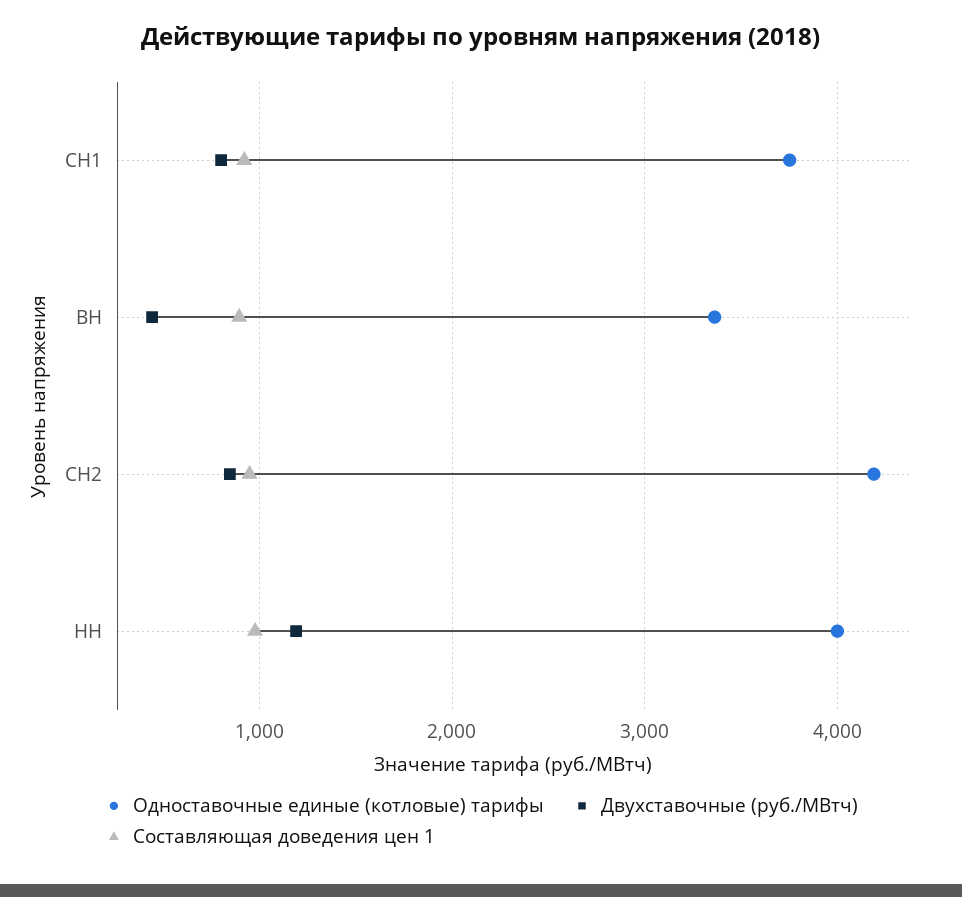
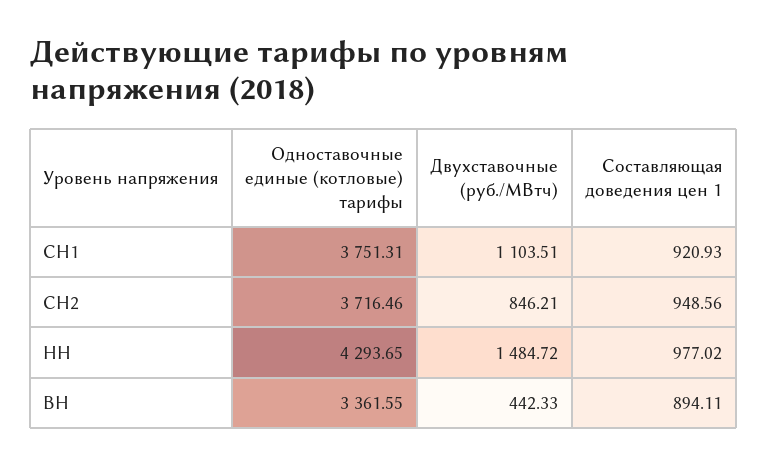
  {
    "Одноставочные единые (котловые) тарифы": {
      "СН1": 3751.31,
      "ВН": 3361.55,
-     "СН2": 4200,
+     "СН2": 3716.46,
-     "НН": 4000
+     "НН": 4293.65
    },
    "Двухставочные (руб./МВтч)": {
-     "СН1": 800,
+     "СН1": 1103.51,
      "ВН": 442.33,
      "СН2": 846.21,
-     "НН": 1200
+     "НН": 1484.72
    },
    "Составляющая доведения цен 1": {
      "СН1": 920.93,
      "ВН": 894.11,
      "СН2": 948.56,
      "НН": 977.02
    }
  }

